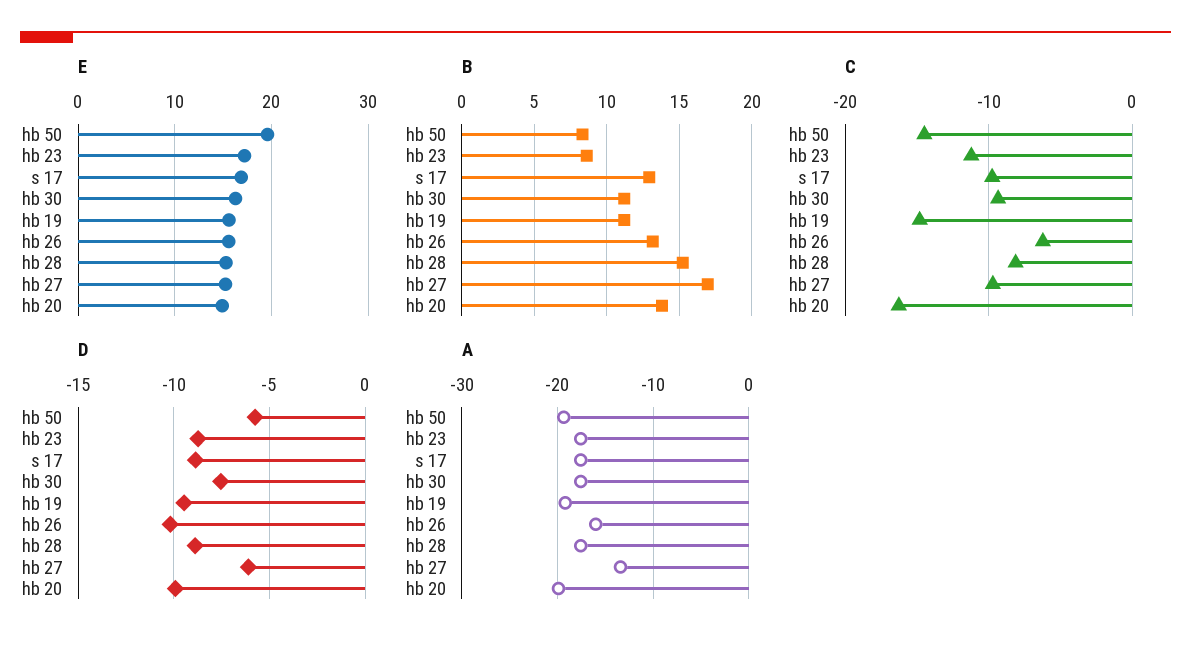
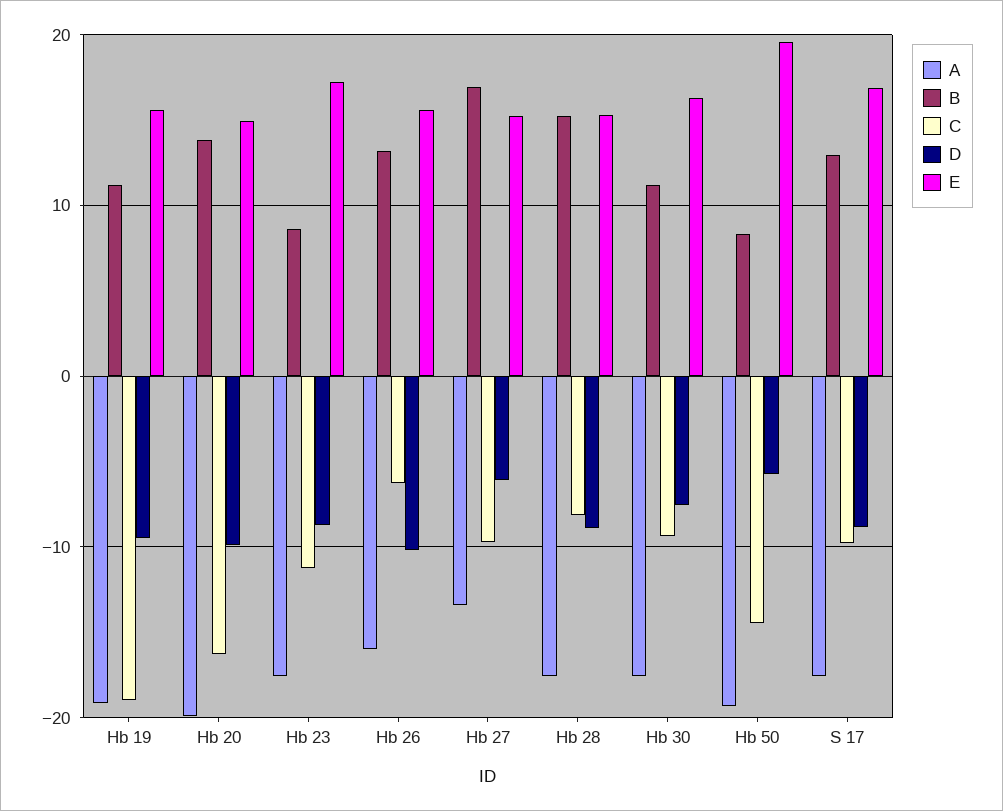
  {
    "E": {
      "hb 50": 20,
      "hb 23": 17,
      "s 17": 17,
      "hb 30": 16,
      "hb 19": 16,
      "hb 26": 16,
      "hb 28": 15,
      "hb 27": 15,
      "hb 20": 15
    },
    "B": {
      "hb 50": 8.5,
      "hb 23": 8.5,
      "s 17": 13,
      "hb 30": 11,
      "hb 19": 11,
      "hb 26": 13,
      "hb 28": 15,
      "hb 27": 17,
      "hb 20": 14
    },
    "C": {
      "hb 50": -14,
      "hb 23": -11,
      "s 17": -10,
      "hb 30": -9,
-     "hb 19": -15,
+     "hb 19": -19,
      "hb 26": -6,
      "hb 28": -8,
      "hb 27": -10,
      "hb 20": -16
    },
    "D": {
      "hb 50": -6,
      "hb 23": -8.5,
      "s 17": -9,
      "hb 30": -7.5,
      "hb 19": -9.5,
      "hb 26": -10,
      "hb 28": -9,
      "hb 27": -6,
      "hb 20": -10
    },
    "A": {
      "hb 50": -19,
      "hb 23": -18,
      "s 17": -18,
      "hb 30": -18,
      "hb 19": -19,
      "hb 26": -16,
      "hb 28": -18,
      "hb 27": -13,
      "hb 20": -20
    }
  }

